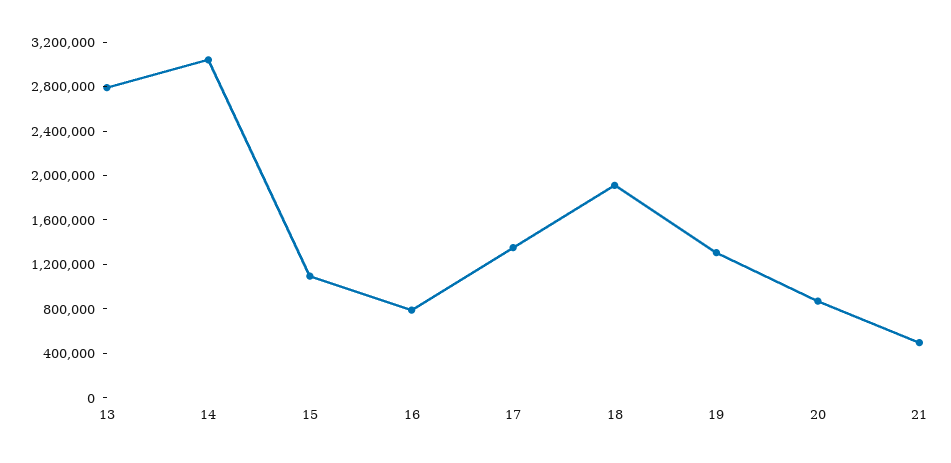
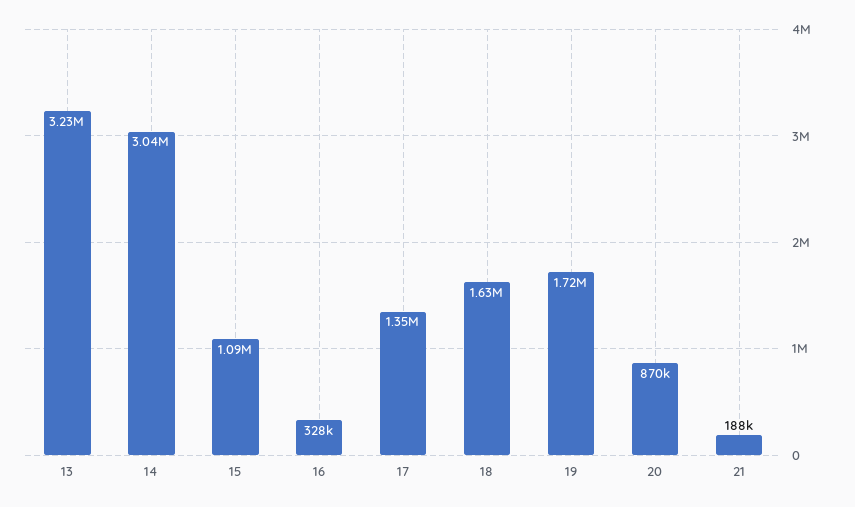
  {
-   "13": 2800000,
+   "13": 3230000,
    "14": 3040000,
    "15": 1090000,
-   "16": 800000,
+   "16": 328000,
    "17": 1350000,
-   "18": 1900000,
+   "18": 1630000,
-   "19": 1300000,
+   "19": 1720000,
    "20": 870000,
-   "21": 500000
+   "21": 188000
  }

